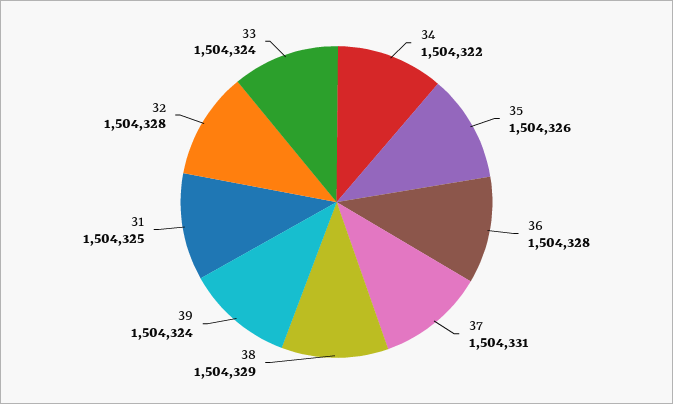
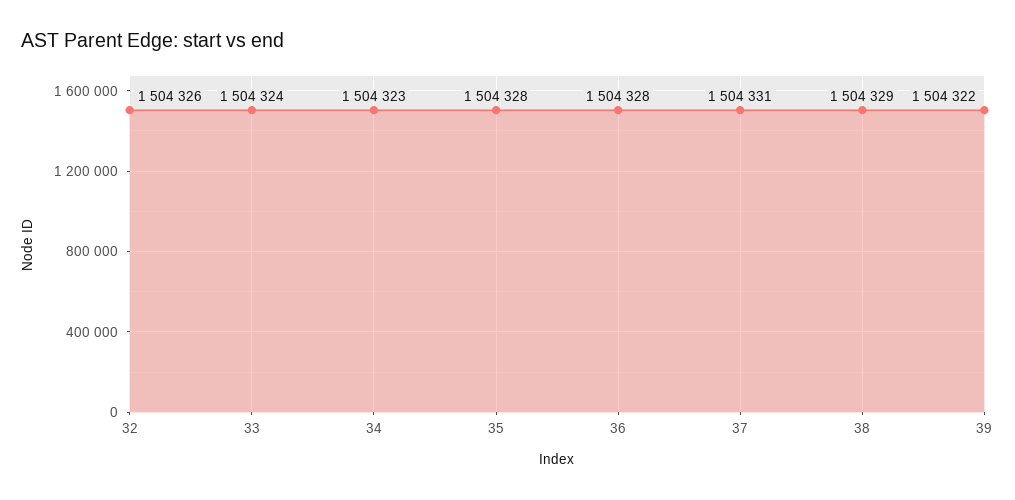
  {
-   "34": 1504322,
+   "34": 1504323,
-   "35": 1504326,
+   "35": 1504328,
    "36": 1504328,
    "37": 1504331,
    "38": 1504329,
-   "39": 1504324,
+   "39": 1504322,
-   "31": 1504325,
-   "32": 1504328,
+   "32": 1504326,
    "33": 1504324
  }

